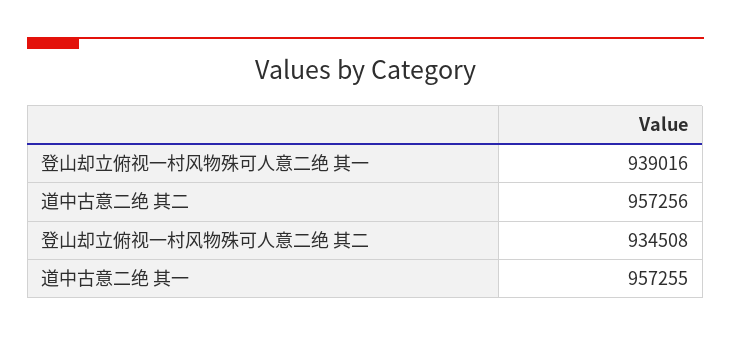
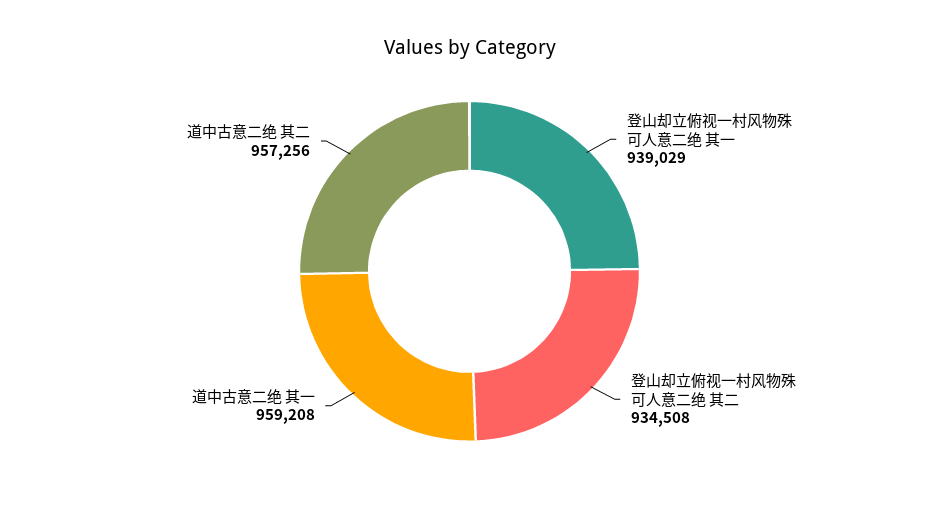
  {
-   "登山却立俯视一村风物殊可人意二绝 其一": 939016,
+   "登山却立俯视一村风物殊可人意二绝 其一": 939029,
    "道中古意二绝 其二": 957256,
    "登山却立俯视一村风物殊可人意二绝 其二": 934508,
-   "道中古意二绝 其一": 957255
+   "道中古意二绝 其一": 959208
  }

